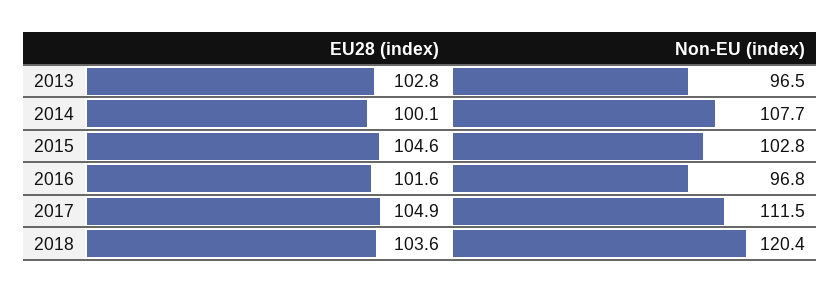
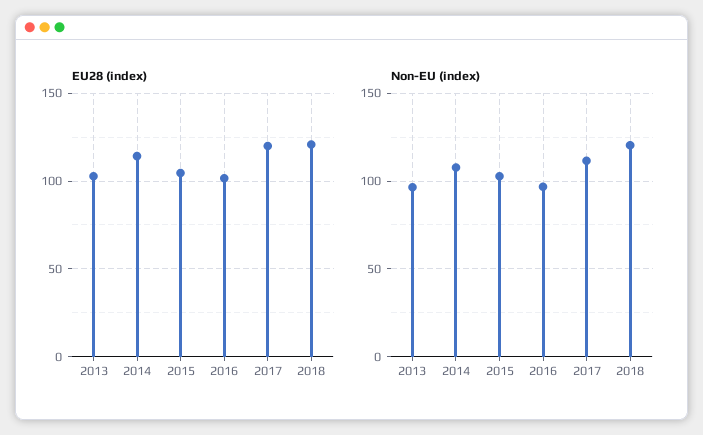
  {
    "EU28 (index)": {
      "2013": 102.8,
-     "2014": 100.1,
+     "2014": 115,
      "2015": 104.6,
      "2016": 101.6,
-     "2017": 104.9,
+     "2017": 120,
-     "2018": 103.6
+     "2018": 120
    },
    "Non-EU (index)": {
      "2013": 96.5,
      "2014": 107.7,
      "2015": 102.8,
      "2016": 96.8,
      "2017": 111.5,
      "2018": 120.4
    }
  }

